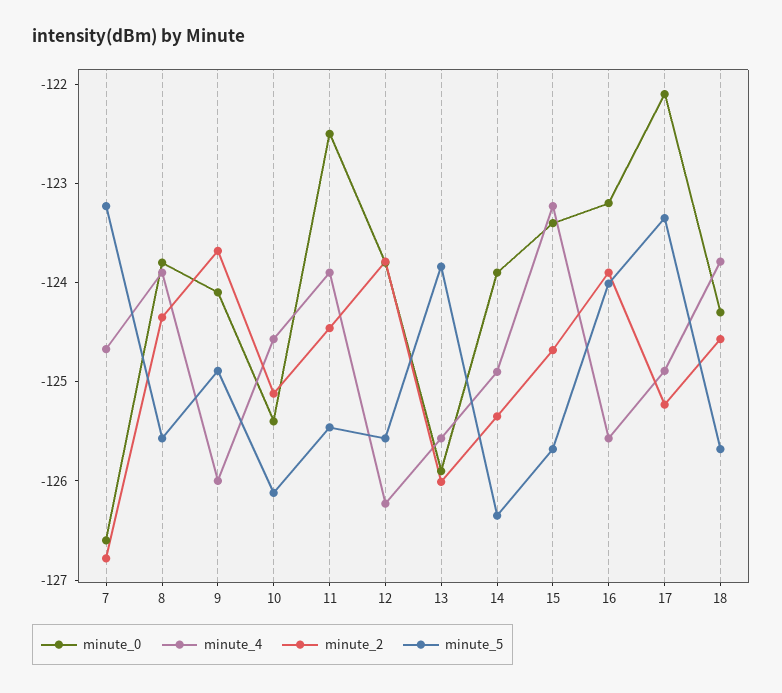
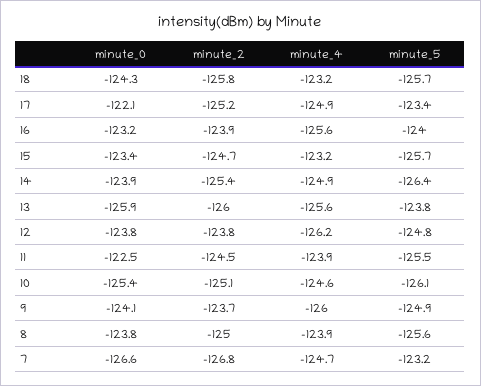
  {
    "minute_0": {
      "7": -126.6,
      "8": -123.8,
      "9": -124.1,
      "10": -125.4,
      "11": -122.5,
      "12": -123.8,
      "13": -125.9,
      "14": -123.9,
      "15": -123.4,
      "16": -123.2,
      "17": -122.1,
      "18": -124.3
    },
    "minute_4": {
      "7": -124.7,
      "8": -123.9,
      "9": -126,
      "10": -124.6,
      "11": -123.9,
      "12": -126.2,
      "13": -125.6,
      "14": -124.9,
      "15": -123.2,
      "16": -125.6,
      "17": -124.9,
-     "18": -123.8
+     "18": -123.2
    },
    "minute_2": {
      "7": -126.8,
-     "8": -124.4,
+     "8": -125,
      "9": -123.7,
      "10": -125.1,
      "11": -124.5,
      "12": -123.8,
      "13": -126,
      "14": -125.4,
      "15": -124.7,
      "16": -123.9,
      "17": -125.2,
-     "18": -124.6
+     "18": -125.8
    },
    "minute_5": {
      "7": -123.2,
      "8": -125.6,
      "9": -124.9,
      "10": -126.1,
      "11": -125.5,
-     "12": -125.6,
+     "12": -124.8,
      "13": -123.8,
      "14": -126.4,
      "15": -125.7,
      "16": -124,
      "17": -123.4,
      "18": -125.7
    }
  }

